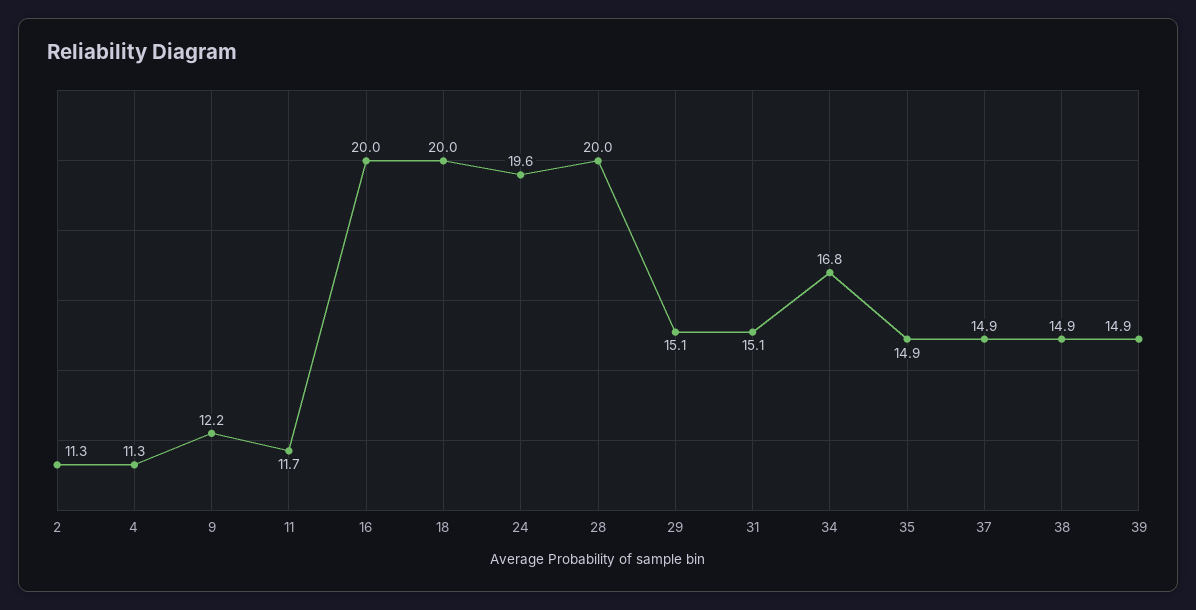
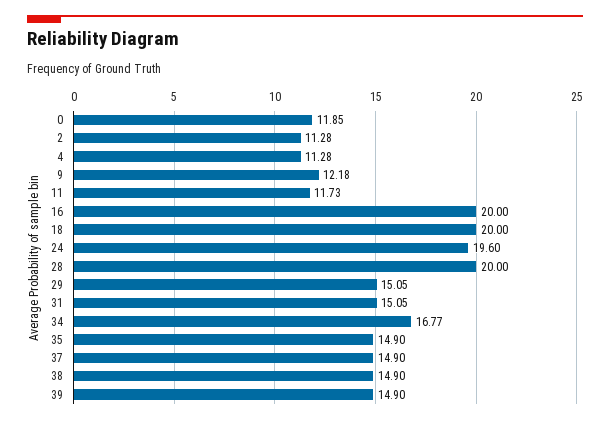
  {
    "2": 11.28,
    "4": 11.28,
    "9": 12.18,
    "11": 11.73,
    "16": 20,
    "18": 20,
    "24": 19.6,
    "28": 20,
    "29": 15.05,
    "31": 15.05,
    "34": 16.77,
    "35": 14.9,
    "37": 14.9,
    "38": 14.9,
-   "39": 14.9
+   "39": 14.9,
+   "0": 11.85
  }

